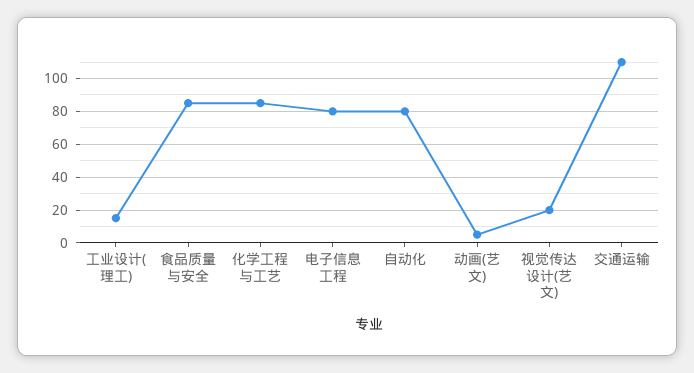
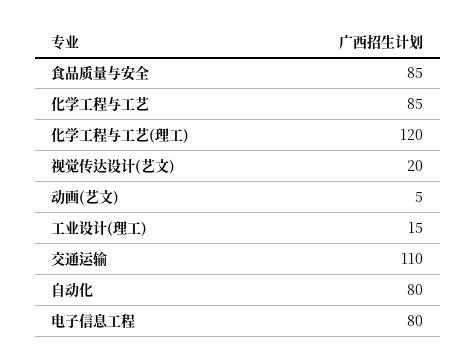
  {
    "工业设计(理工)": 15,
    "食品质量与安全": 85,
    "化学工程与工艺": 85,
    "电子信息工程": 80,
    "自动化": 80,
    "动画(艺文)": 5,
    "视觉传达设计(艺文)": 20,
-   "交通运输": 110
+   "交通运输": 110,
+   "化学工程与工艺(理工)": 120
  }

